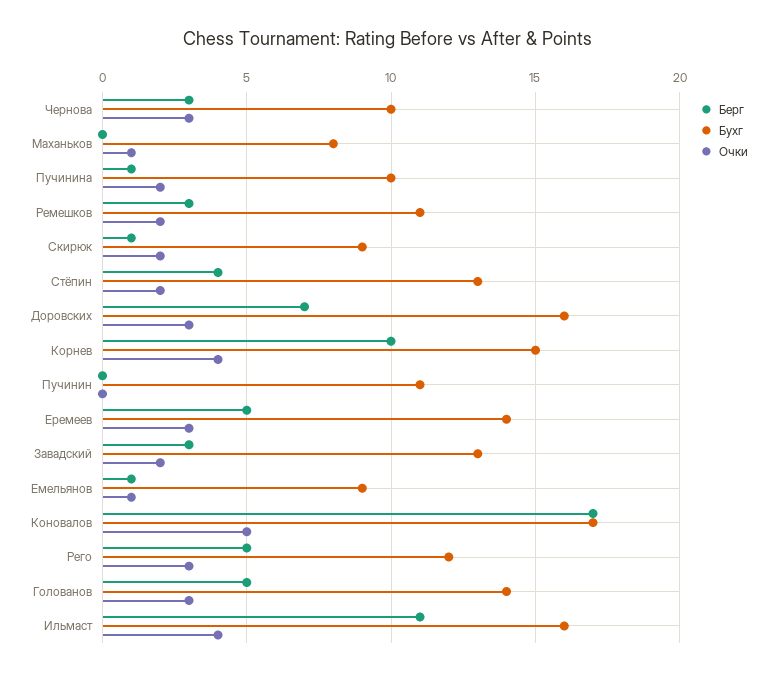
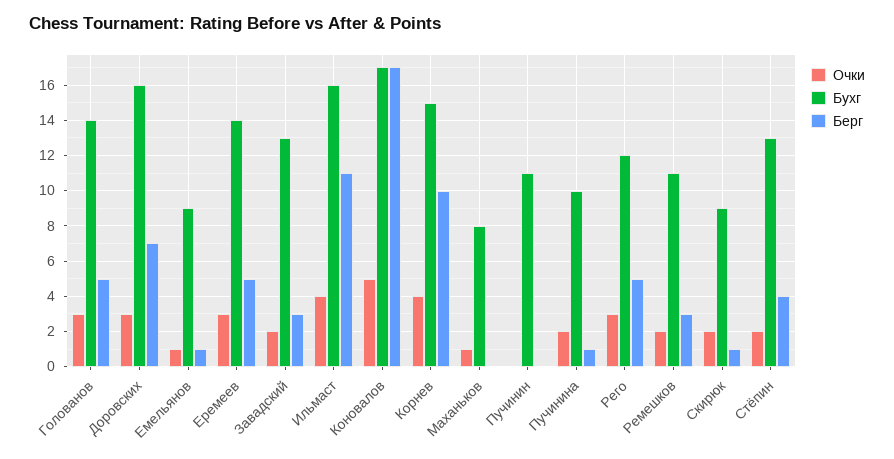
  {
    "Берг": {
-     "Чернова": 3,
      "Маханьков": 0,
      "Пучинина": 1,
      "Ремешков": 3,
      "Скирюк": 1,
      "Стёпин": 4,
      "Доровских": 7,
      "Корнев": 10,
      "Пучинин": 0,
      "Еремеев": 5,
      "Завадский": 3,
      "Емельянов": 1,
      "Коновалов": 17,
      "Рего": 5,
      "Голованов": 5,
      "Ильмаст": 11
    },
    "Бухг": {
-     "Чернова": 10,
      "Маханьков": 8,
      "Пучинина": 10,
      "Ремешков": 11,
      "Скирюк": 9,
      "Стёпин": 13,
      "Доровских": 16,
      "Корнев": 15,
      "Пучинин": 11,
      "Еремеев": 14,
      "Завадский": 13,
      "Емельянов": 9,
      "Коновалов": 17,
      "Рего": 12,
      "Голованов": 14,
      "Ильмаст": 16
    },
    "Очки": {
-     "Чернова": 3,
      "Маханьков": 1,
      "Пучинина": 2,
      "Ремешков": 2,
      "Скирюк": 2,
      "Стёпин": 2,
      "Доровских": 3,
      "Корнев": 4,
      "Пучинин": 0,
      "Еремеев": 3,
      "Завадский": 2,
      "Емельянов": 1,
      "Коновалов": 5,
      "Рего": 3,
      "Голованов": 3,
      "Ильмаст": 4
    }
  }

